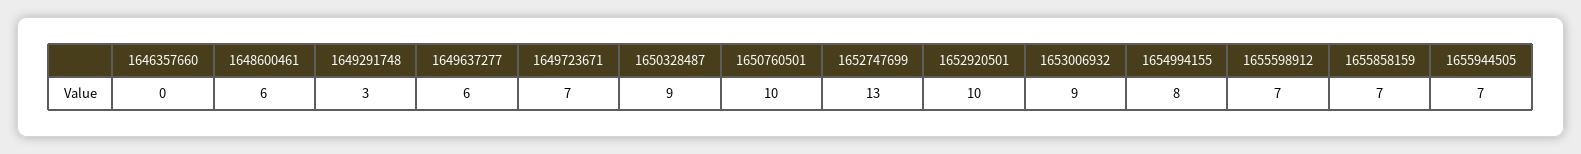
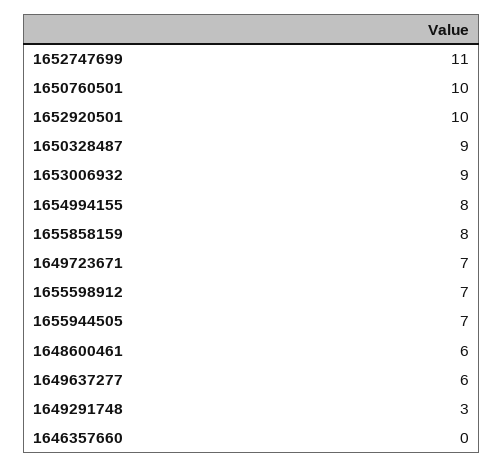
  {
    "1646357660": 0,
    "1648600461": 6,
    "1649291748": 3,
    "1649637277": 6,
    "1649723671": 7,
    "1650328487": 9,
    "1650760501": 10,
-   "1652747699": 13,
+   "1652747699": 11,
    "1652920501": 10,
    "1653006932": 9,
    "1654994155": 8,
    "1655598912": 7,
-   "1655858159": 7,
+   "1655858159": 8,
    "1655944505": 7
  }

